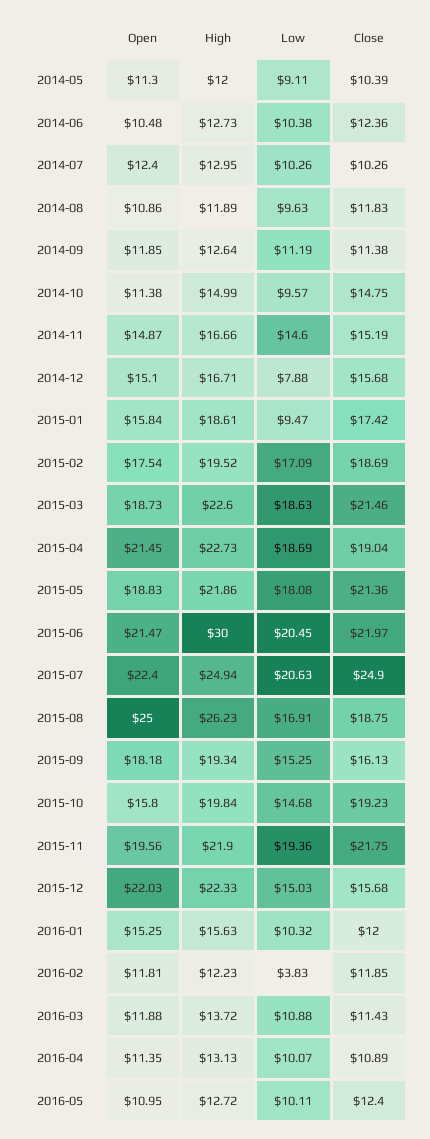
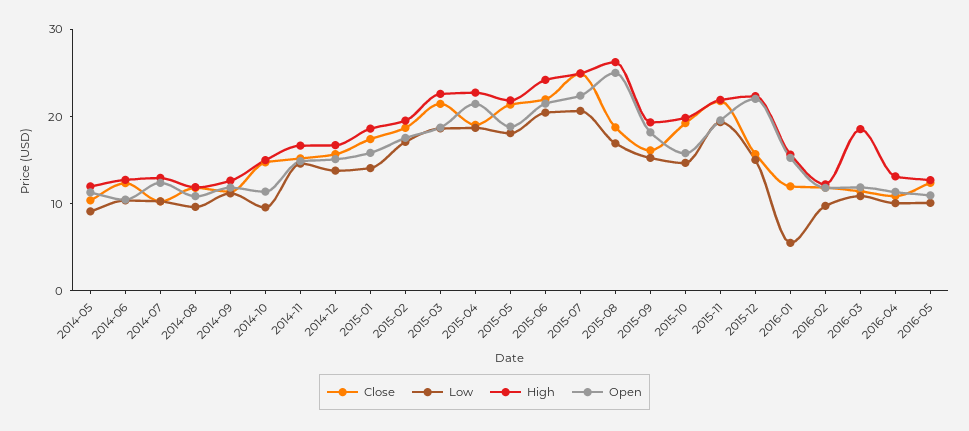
  {
    "Open": {
      "2014-05": 11.3,
      "2014-06": 10.48,
      "2014-07": 12.4,
      "2014-08": 10.86,
      "2014-09": 11.85,
      "2014-10": 11.38,
      "2014-11": 14.87,
      "2014-12": 15.1,
      "2015-01": 15.84,
      "2015-02": 17.54,
      "2015-03": 18.73,
      "2015-04": 21.45,
      "2015-05": 18.83,
      "2015-06": 21.47,
      "2015-07": 22.4,
      "2015-08": 25,
      "2015-09": 18.18,
      "2015-10": 15.8,
      "2015-11": 19.56,
      "2015-12": 22.03,
      "2016-01": 15.25,
      "2016-02": 11.81,
      "2016-03": 11.88,
      "2016-04": 11.35,
      "2016-05": 10.95
    },
    "High": {
      "2014-05": 12,
      "2014-06": 12.73,
      "2014-07": 12.95,
      "2014-08": 11.89,
      "2014-09": 12.64,
      "2014-10": 14.99,
      "2014-11": 16.66,
      "2014-12": 16.71,
      "2015-01": 18.61,
      "2015-02": 19.52,
      "2015-03": 22.6,
      "2015-04": 22.73,
      "2015-05": 21.86,
-     "2015-06": 30,
+     "2015-06": 24,
      "2015-07": 24.94,
      "2015-08": 26.23,
      "2015-09": 19.34,
      "2015-10": 19.84,
      "2015-11": 21.9,
      "2015-12": 22.33,
      "2016-01": 15.63,
      "2016-02": 12.23,
-     "2016-03": 13.72,
+     "2016-03": 18,
      "2016-04": 13.13,
      "2016-05": 12.72
    },
    "Low": {
      "2014-05": 9.11,
      "2014-06": 10.38,
      "2014-07": 10.26,
      "2014-08": 9.63,
      "2014-09": 11.19,
      "2014-10": 9.57,
      "2014-11": 14.6,
-     "2014-12": 7.88,
+     "2014-12": 14,
-     "2015-01": 9.47,
+     "2015-01": 14,
      "2015-02": 17.09,
      "2015-03": 18.63,
      "2015-04": 18.69,
      "2015-05": 18.08,
      "2015-06": 20.45,
      "2015-07": 20.63,
      "2015-08": 16.91,
      "2015-09": 15.25,
      "2015-10": 14.68,
      "2015-11": 19.36,
      "2015-12": 15.03,
-     "2016-01": 10.32,
+     "2016-01": 6,
-     "2016-02": 3.83,
+     "2016-02": 10,
      "2016-03": 10.88,
      "2016-04": 10.07,
      "2016-05": 10.11
    },
    "Close": {
      "2014-05": 10.39,
      "2014-06": 12.36,
      "2014-07": 10.26,
      "2014-08": 11.83,
      "2014-09": 11.38,
      "2014-10": 14.75,
      "2014-11": 15.19,
      "2014-12": 15.68,
      "2015-01": 17.42,
      "2015-02": 18.69,
      "2015-03": 21.46,
      "2015-04": 19.04,
      "2015-05": 21.36,
      "2015-06": 21.97,
      "2015-07": 24.9,
      "2015-08": 18.75,
      "2015-09": 16.13,
      "2015-10": 19.23,
      "2015-11": 21.75,
      "2015-12": 15.68,
      "2016-01": 12,
      "2016-02": 11.85,
      "2016-03": 11.43,
      "2016-04": 10.89,
      "2016-05": 12.4
    }
  }

